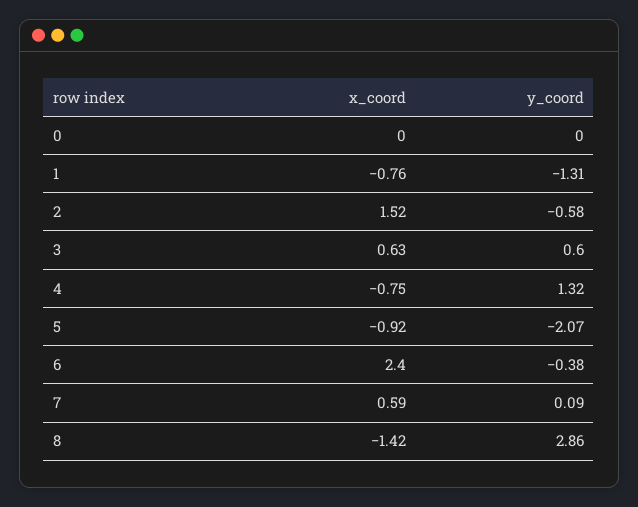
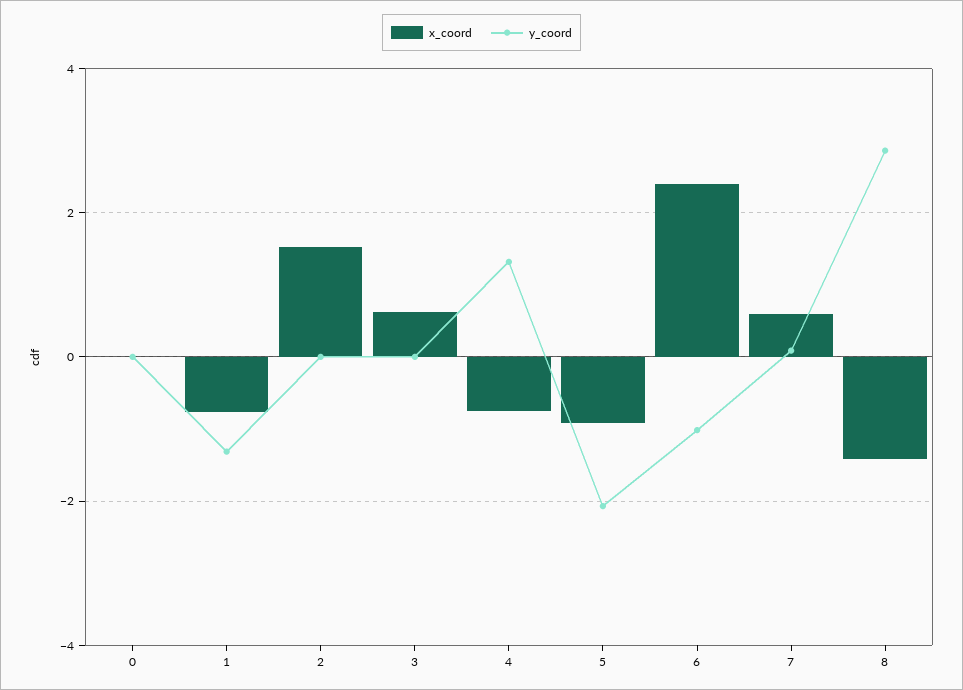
  {
    "x_coord": {
      "0": 0,
      "1": -0.76,
      "2": 1.52,
      "3": 0.63,
      "4": -0.75,
      "5": -0.92,
      "6": 2.4,
      "7": 0.59,
      "8": -1.42
    },
    "y_coord": {
      "0": 0,
      "1": -1.31,
-     "2": -0.58,
+     "2": 0,
-     "3": 0.6,
+     "3": 0,
      "4": 1.32,
      "5": -2.07,
-     "6": -0.38,
+     "6": -1,
      "7": 0.09,
      "8": 2.86
    }
  }

